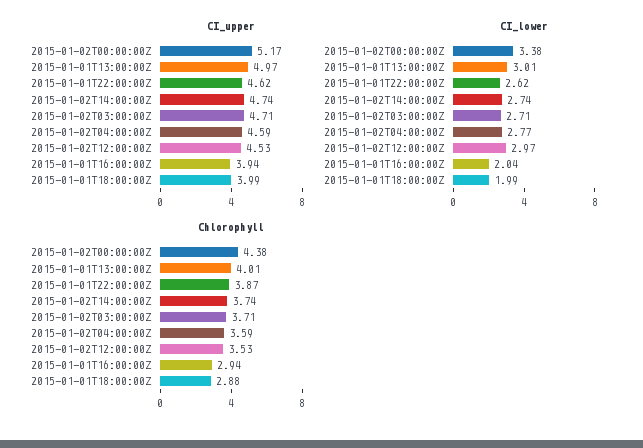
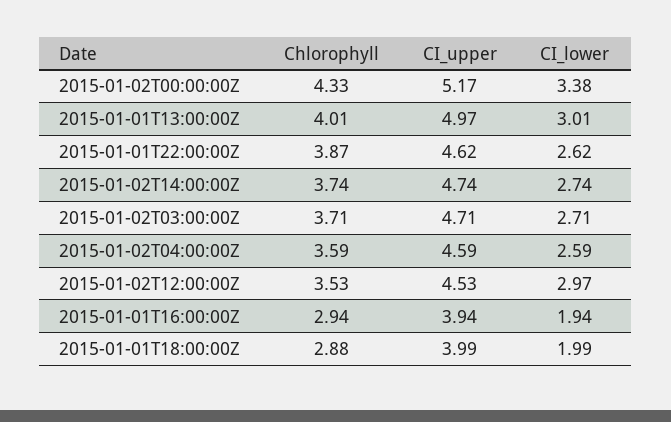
  {
    "CI_upper": {
      "2015-01-02T00:00:00Z": 5.17,
      "2015-01-01T13:00:00Z": 4.97,
      "2015-01-01T22:00:00Z": 4.62,
      "2015-01-02T14:00:00Z": 4.74,
      "2015-01-02T03:00:00Z": 4.71,
      "2015-01-02T04:00:00Z": 4.59,
      "2015-01-02T12:00:00Z": 4.53,
      "2015-01-01T16:00:00Z": 3.94,
      "2015-01-01T18:00:00Z": 3.99
    },
    "CI_lower": {
      "2015-01-02T00:00:00Z": 3.38,
      "2015-01-01T13:00:00Z": 3.01,
      "2015-01-01T22:00:00Z": 2.62,
      "2015-01-02T14:00:00Z": 2.74,
      "2015-01-02T03:00:00Z": 2.71,
-     "2015-01-02T04:00:00Z": 2.77,
+     "2015-01-02T04:00:00Z": 2.59,
      "2015-01-02T12:00:00Z": 2.97,
-     "2015-01-01T16:00:00Z": 2.04,
+     "2015-01-01T16:00:00Z": 1.94,
      "2015-01-01T18:00:00Z": 1.99
    },
    "Chlorophyll": {
-     "2015-01-02T00:00:00Z": 4.38,
+     "2015-01-02T00:00:00Z": 4.33,
      "2015-01-01T13:00:00Z": 4.01,
      "2015-01-01T22:00:00Z": 3.87,
      "2015-01-02T14:00:00Z": 3.74,
      "2015-01-02T03:00:00Z": 3.71,
      "2015-01-02T04:00:00Z": 3.59,
      "2015-01-02T12:00:00Z": 3.53,
      "2015-01-01T16:00:00Z": 2.94,
      "2015-01-01T18:00:00Z": 2.88
    }
  }

